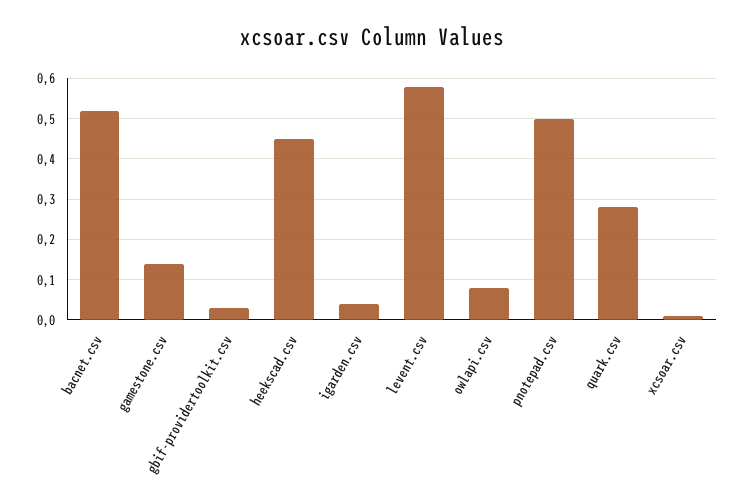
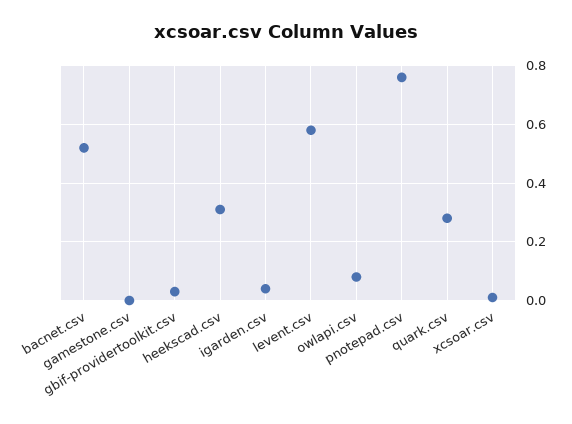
  {
    "bacnet.csv": 0.5,
-   "gamestone.csv": 0.15,
+   "gamestone.csv": 0,
    "gbif-providertoolkit.csv": 0.05,
-   "heekscad.csv": 0.45,
+   "heekscad.csv": 0.3,
    "igarden.csv": 0.05,
    "levent.csv": 0.6,
    "owlapi.csv": 0.1,
-   "pnotepad.csv": 0.5,
+   "pnotepad.csv": 0.75,
    "quark.csv": 0.3,
    "xcsoar.csv": 0
  }

